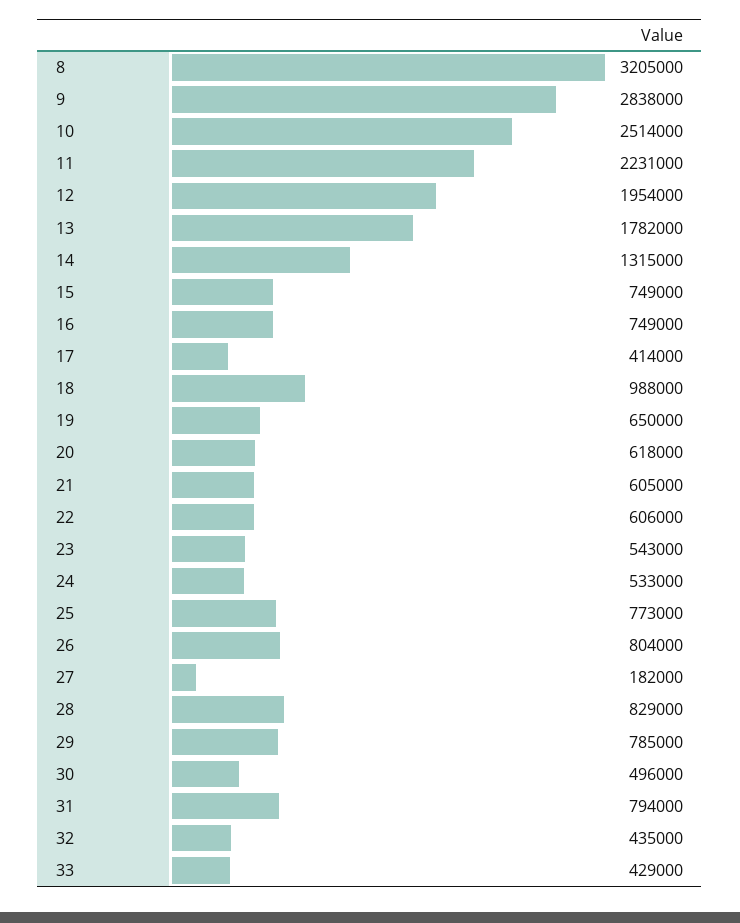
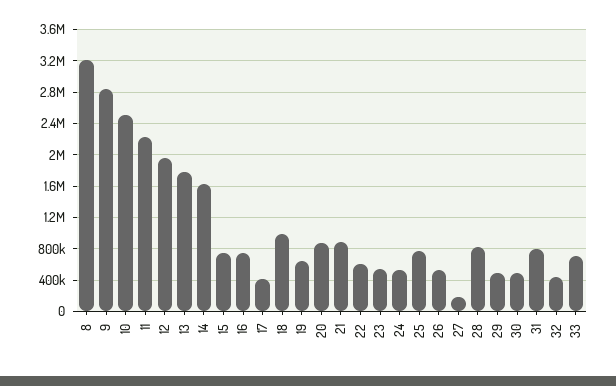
  {
    "8": 3205000,
    "9": 2838000,
    "10": 2514000,
    "11": 2231000,
    "12": 1954000,
    "13": 1782000,
-   "14": 1315000,
+   "14": 1600000,
    "15": 749000,
    "16": 749000,
    "17": 414000,
    "18": 988000,
    "19": 650000,
-   "20": 618000,
+   "20": 900000,
-   "21": 605000,
+   "21": 900000,
    "22": 606000,
    "23": 543000,
    "24": 533000,
    "25": 773000,
-   "26": 804000,
+   "26": 500000,
    "27": 182000,
    "28": 829000,
-   "29": 785000,
+   "29": 500000,
    "30": 496000,
    "31": 794000,
    "32": 435000,
-   "33": 429000
+   "33": 700000
  }

